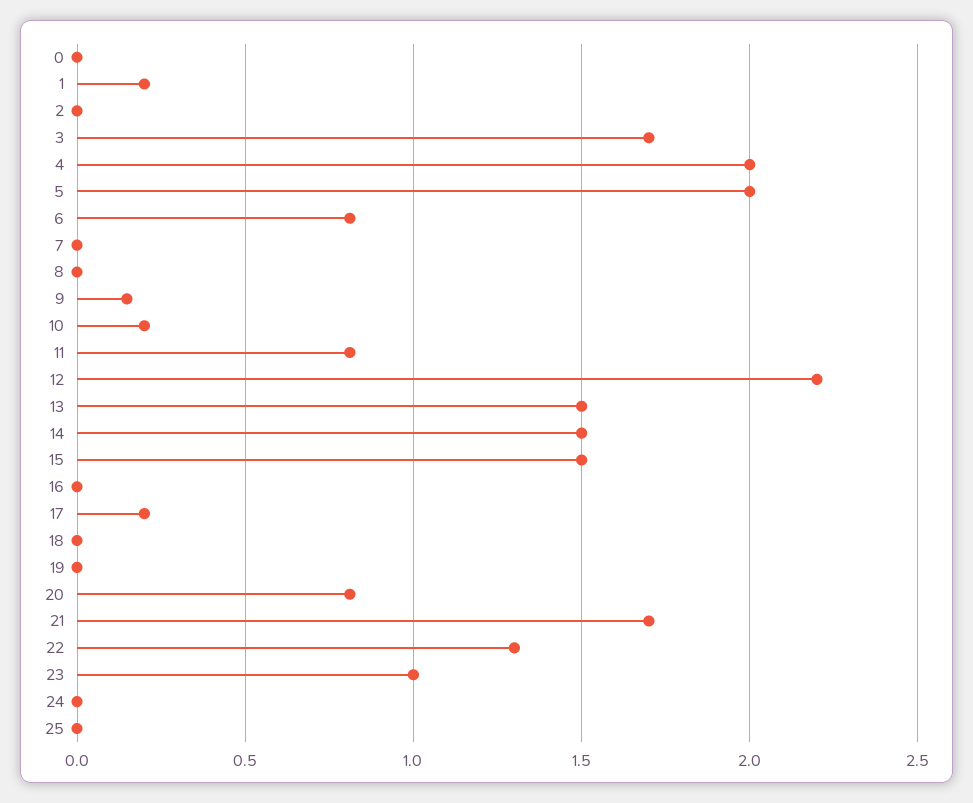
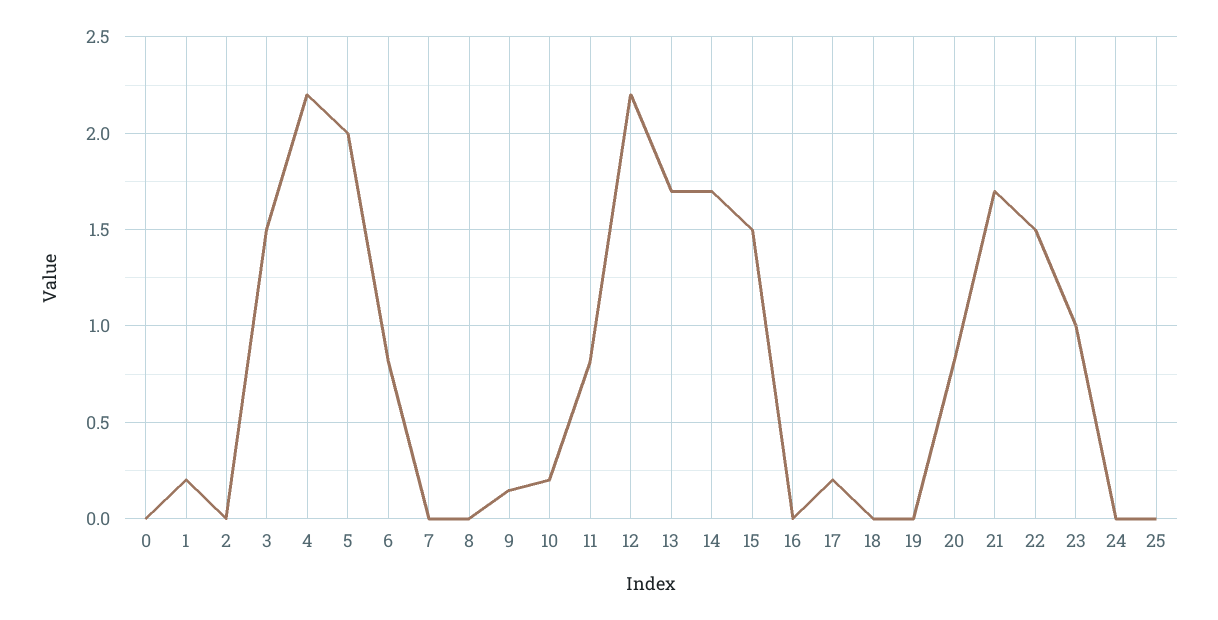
  {
    "0": 0,
    "1": 0.2,
    "2": 0,
-   "3": 1.7,
+   "3": 1.5,
-   "4": 2,
+   "4": 2.2,
    "5": 2,
    "6": 0.8,
    "7": 0,
    "8": 0,
    "9": 0.15,
    "10": 0.2,
    "11": 0.8,
    "12": 2.2,
-   "13": 1.5,
+   "13": 1.7,
-   "14": 1.5,
+   "14": 1.7,
    "15": 1.5,
    "16": 0,
    "17": 0.2,
    "18": 0,
    "19": 0,
    "20": 0.8,
    "21": 1.7,
-   "22": 1.3,
+   "22": 1.5,
    "23": 1,
    "24": 0,
    "25": 0
  }

